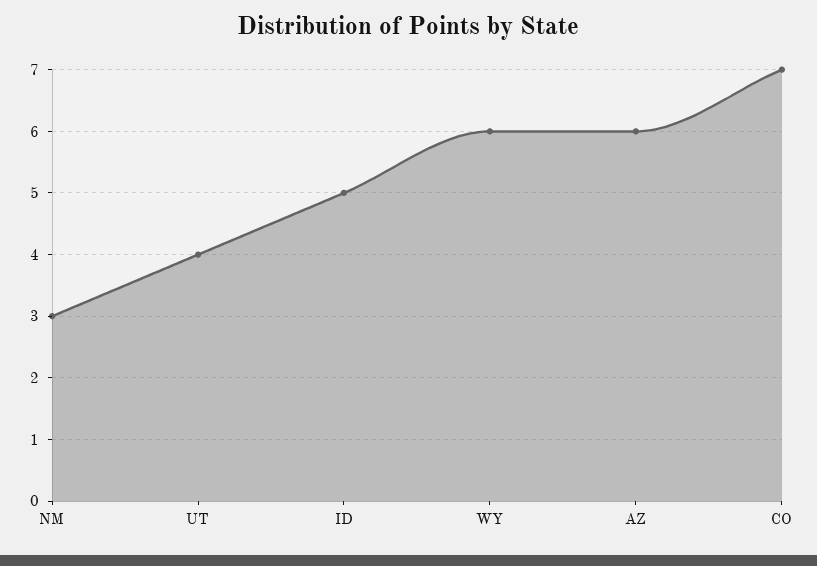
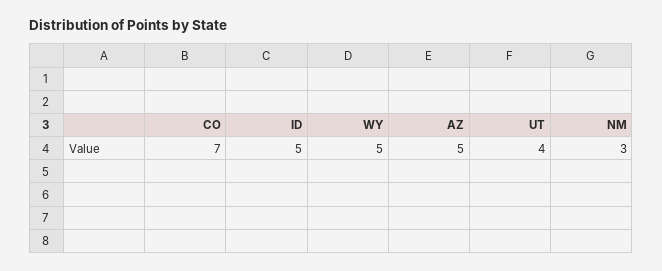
  {
    "NM": 3,
    "UT": 4,
    "ID": 5,
-   "WY": 6,
+   "WY": 5,
-   "AZ": 6,
+   "AZ": 5,
    "CO": 7
  }

